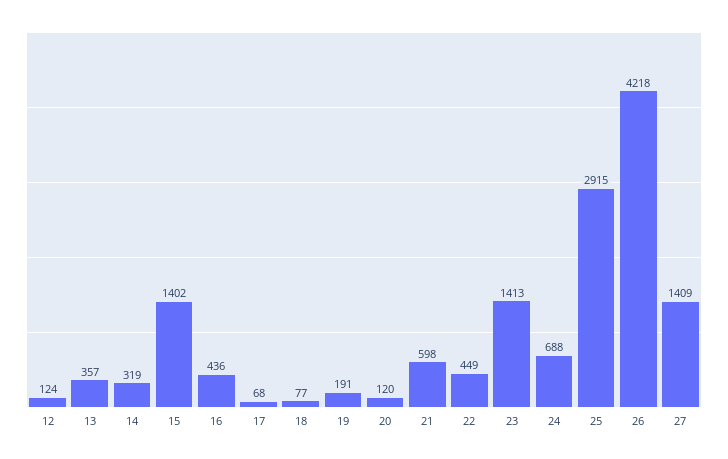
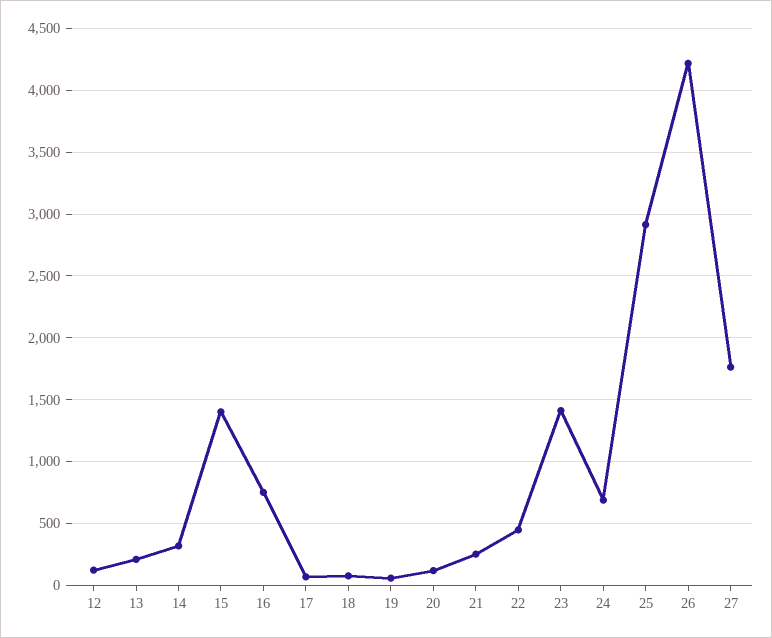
  {
    "12": 124,
-   "13": 357,
+   "13": 200,
    "14": 319,
    "15": 1402,
-   "16": 436,
+   "16": 750,
    "17": 68,
    "18": 77,
-   "19": 191,
+   "19": 50,
    "20": 120,
-   "21": 598,
+   "21": 250,
    "22": 449,
    "23": 1413,
    "24": 688,
    "25": 2915,
    "26": 4218,
-   "27": 1409
+   "27": 1750
  }

